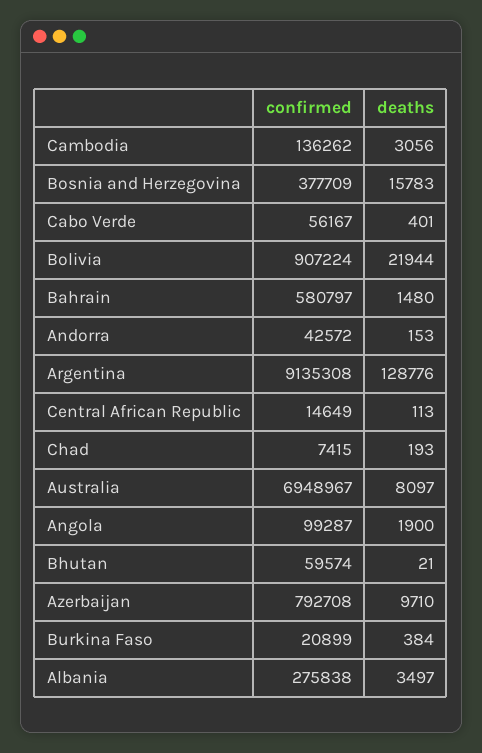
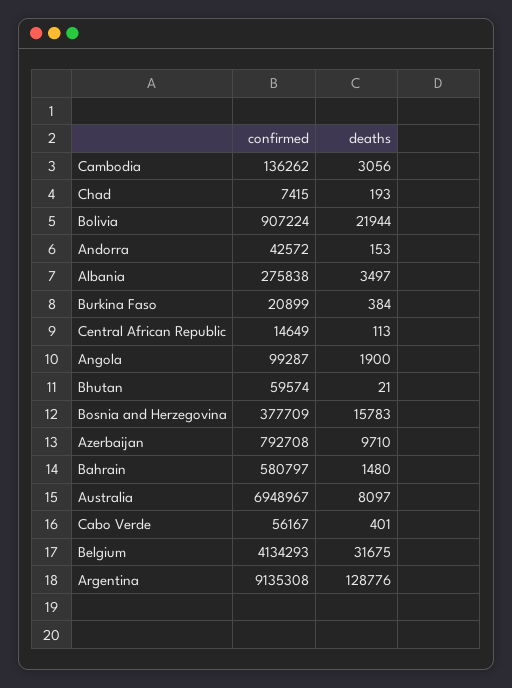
  {
    "confirmed": {
      "Cambodia": 136262,
      "Bosnia and Herzegovina": 377709,
      "Cabo Verde": 56167,
      "Bolivia": 907224,
      "Bahrain": 580797,
      "Andorra": 42572,
      "Argentina": 9135308,
      "Central African Republic": 14649,
      "Chad": 7415,
      "Australia": 6948967,
      "Angola": 99287,
      "Bhutan": 59574,
      "Azerbaijan": 792708,
      "Burkina Faso": 20899,
-     "Albania": 275838
+     "Albania": 275838,
+     "Belgium": 4134293
    },
    "deaths": {
      "Cambodia": 3056,
      "Bosnia and Herzegovina": 15783,
      "Cabo Verde": 401,
      "Bolivia": 21944,
      "Bahrain": 1480,
      "Andorra": 153,
      "Argentina": 128776,
      "Central African Republic": 113,
      "Chad": 193,
      "Australia": 8097,
      "Angola": 1900,
      "Bhutan": 21,
      "Azerbaijan": 9710,
      "Burkina Faso": 384,
-     "Albania": 3497
+     "Albania": 3497,
+     "Belgium": 31675
    }
  }

